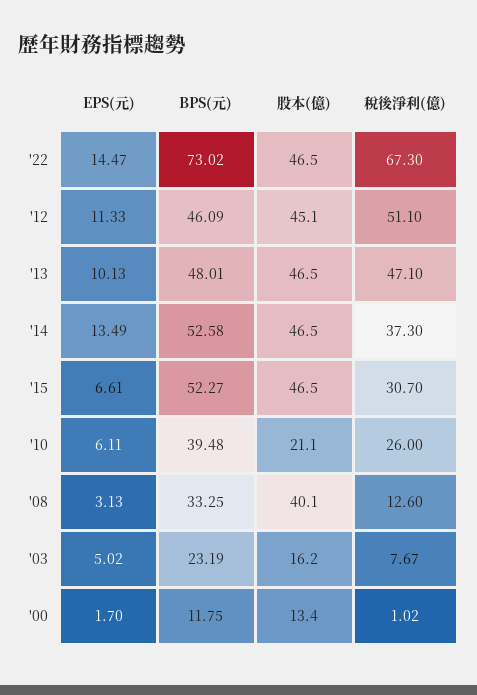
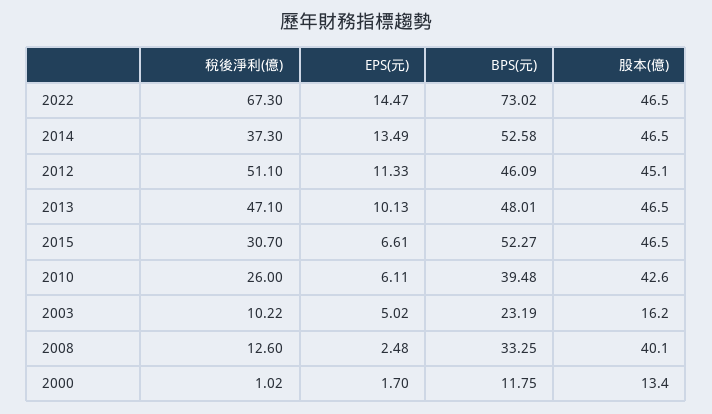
  {
    "EPS(元)": {
      "'22": 14.47,
      "'12": 11.33,
      "'13": 10.13,
      "'14": 13.49,
      "'15": 6.61,
      "'10": 6.11,
-     "'08": 3.13,
+     "'08": 2.48,
      "'03": 5.02,
      "'00": 1.7
    },
    "BPS(元)": {
      "'22": 73.02,
      "'12": 46.09,
      "'13": 48.01,
      "'14": 52.58,
      "'15": 52.27,
      "'10": 39.48,
      "'08": 33.25,
      "'03": 23.19,
      "'00": 11.75
    },
    "股本(億)": {
      "'22": 46.5,
      "'12": 45.1,
      "'13": 46.5,
      "'14": 46.5,
      "'15": 46.5,
-     "'10": 21.1,
+     "'10": 42.6,
      "'08": 40.1,
      "'03": 16.2,
      "'00": 13.4
    },
    "稅後淨利(億)": {
      "'22": 67.3,
      "'12": 51.1,
      "'13": 47.1,
      "'14": 37.3,
      "'15": 30.7,
      "'10": 26,
      "'08": 12.6,
-     "'03": 7.67,
+     "'03": 10.22,
      "'00": 1.02
    }
  }

